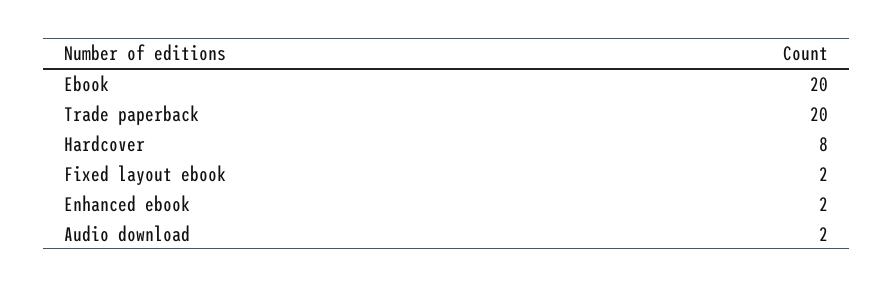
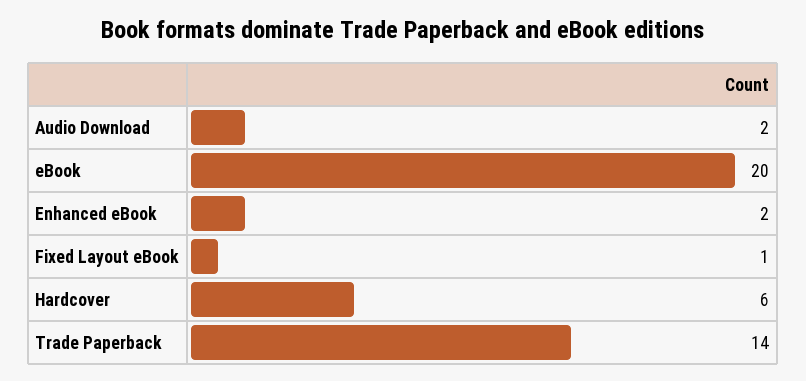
  {
    "Ebook": 20,
-   "Trade paperback": 20,
+   "Trade paperback": 14,
-   "Hardcover": 8,
+   "Hardcover": 6,
-   "Fixed layout ebook": 2,
+   "Fixed layout ebook": 1,
    "Enhanced ebook": 2,
    "Audio download": 2
  }

